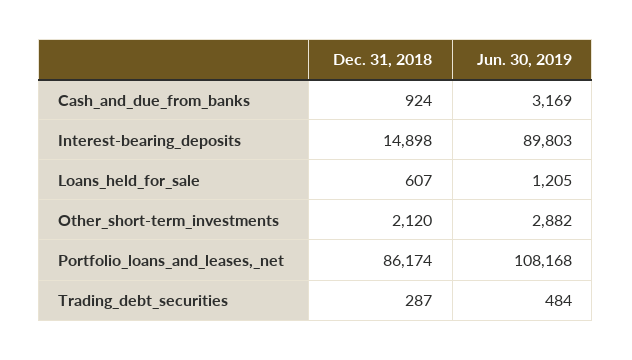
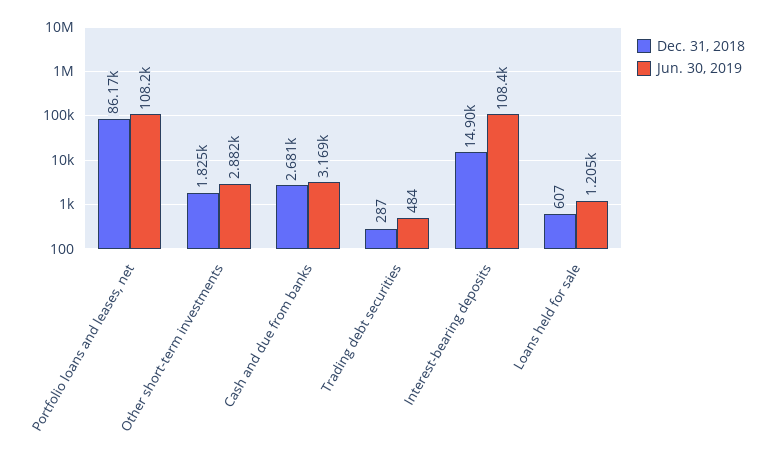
  {
    "Dec. 31, 2018": {
-     "Cash_and_due_from_banks": 924,
+     "Cash_and_due_from_banks": 2681,
      "Interest-bearing_deposits": 14898,
      "Loans_held_for_sale": 607,
-     "Other_short-term_investments": 2120,
+     "Other_short-term_investments": 1825,
      "Portfolio_loans_and_leases,_net": 86174,
      "Trading_debt_securities": 287
    },
    "Jun. 30, 2019": {
      "Cash_and_due_from_banks": 3169,
-     "Interest-bearing_deposits": 89803,
+     "Interest-bearing_deposits": 108400,
      "Loans_held_for_sale": 1205,
      "Other_short-term_investments": 2882,
      "Portfolio_loans_and_leases,_net": 108168,
      "Trading_debt_securities": 484
    }
  }

